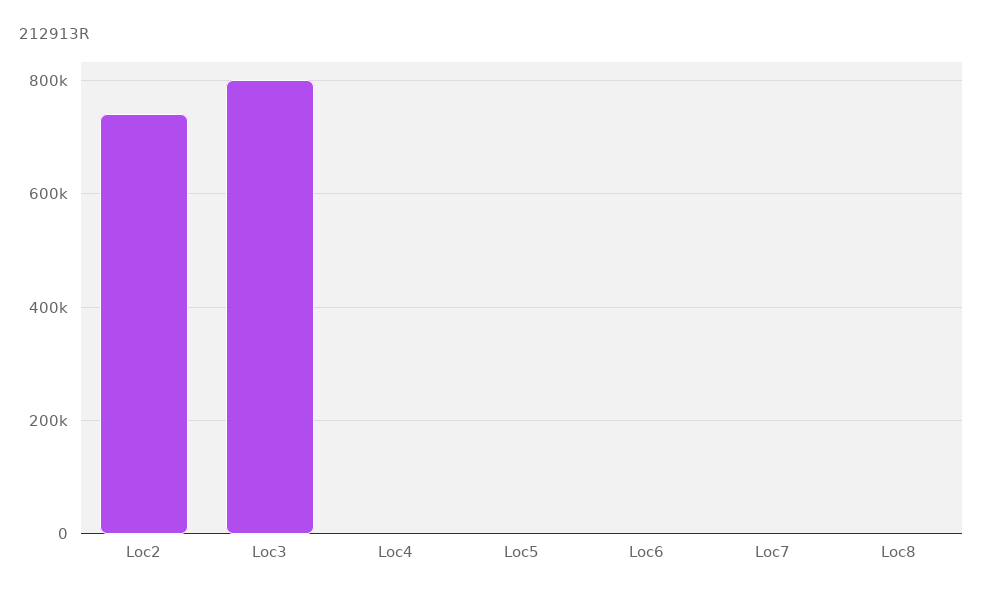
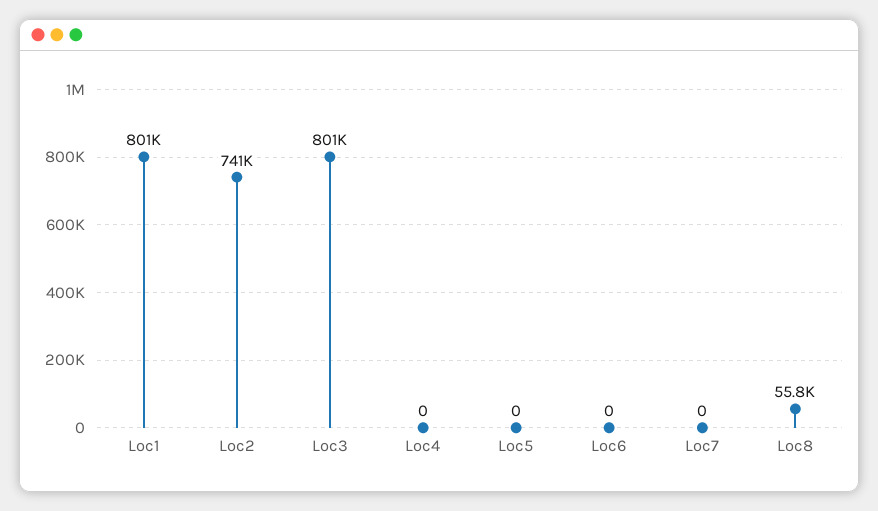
  {
    "Loc2": 741000,
    "Loc3": 801000,
    "Loc4": 0,
    "Loc5": 0,
    "Loc6": 0,
    "Loc7": 0,
-   "Loc8": 0
+   "Loc8": 55800,
+   "Loc1": 801000
  }

